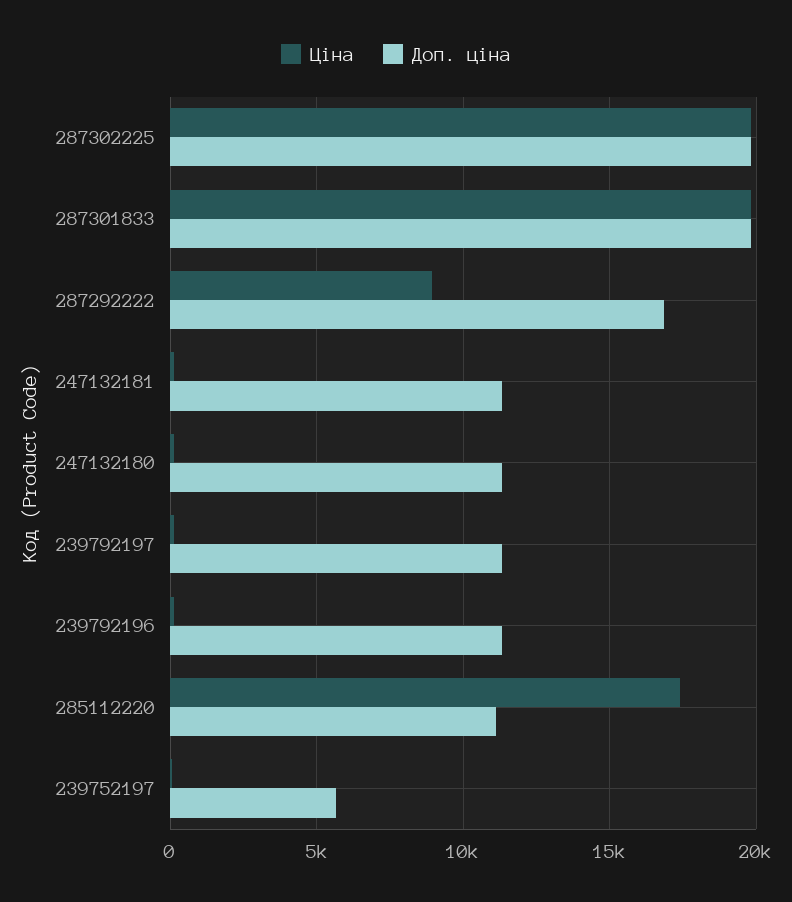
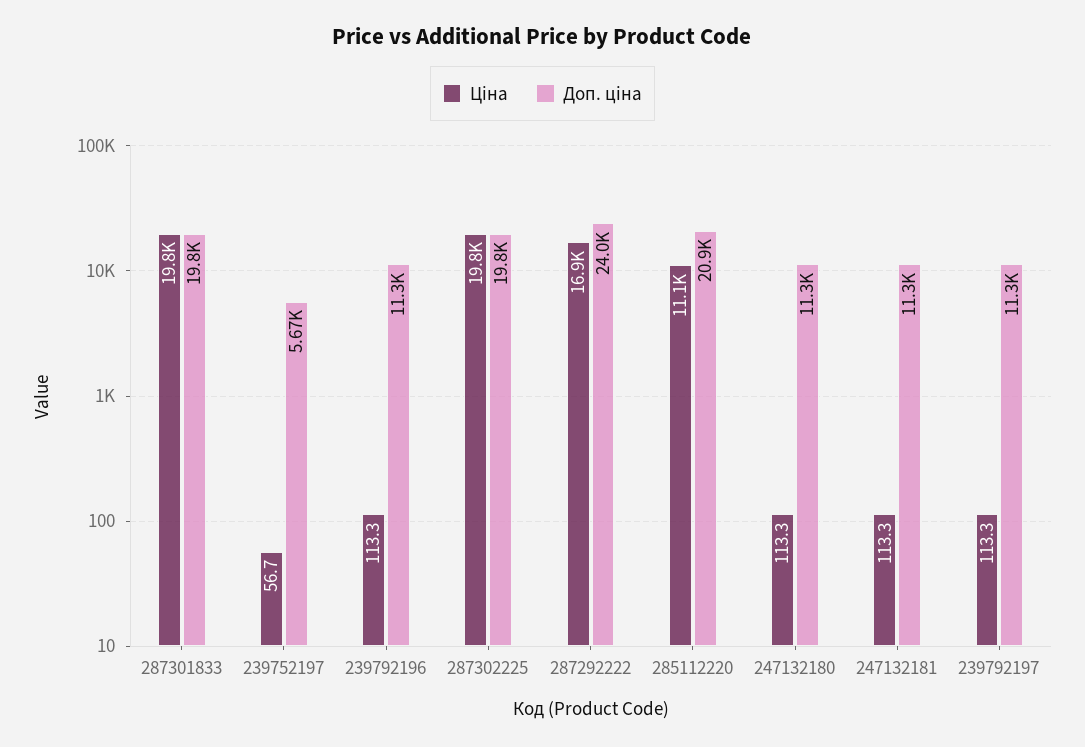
  {
    "Ціна": {
      "287302225": 19800,
      "287301833": 19800,
-     "287292222": 9000,
+     "287292222": 16900,
      "247132181": 113.3,
      "247132180": 113.3,
      "239792197": 113.3,
      "239792196": 113.3,
-     "285112220": 17500,
+     "285112220": 11100,
      "239752197": 56.7
    },
    "Доп. ціна": {
      "287302225": 19800,
      "287301833": 19800,
-     "287292222": 17000,
+     "287292222": 24000,
      "247132181": 11300,
      "247132180": 11300,
      "239792197": 11300,
      "239792196": 11300,
-     "285112220": 11000,
+     "285112220": 20900,
      "239752197": 5670
    }
  }

